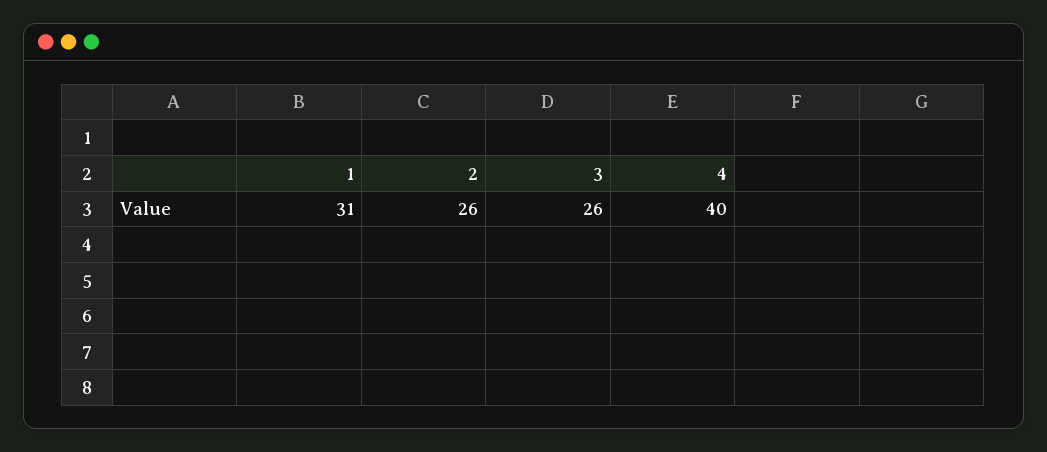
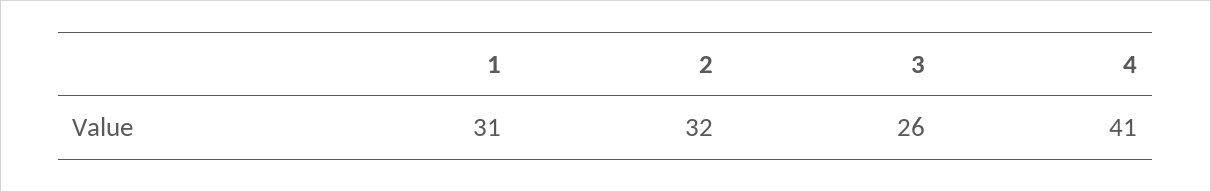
  {
    "1": 31,
-   "2": 26,
+   "2": 32,
    "3": 26,
-   "4": 40
+   "4": 41
  }

